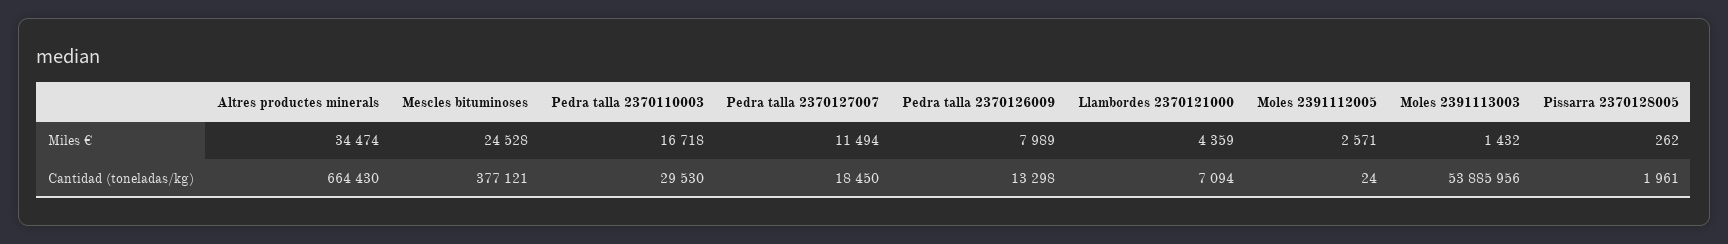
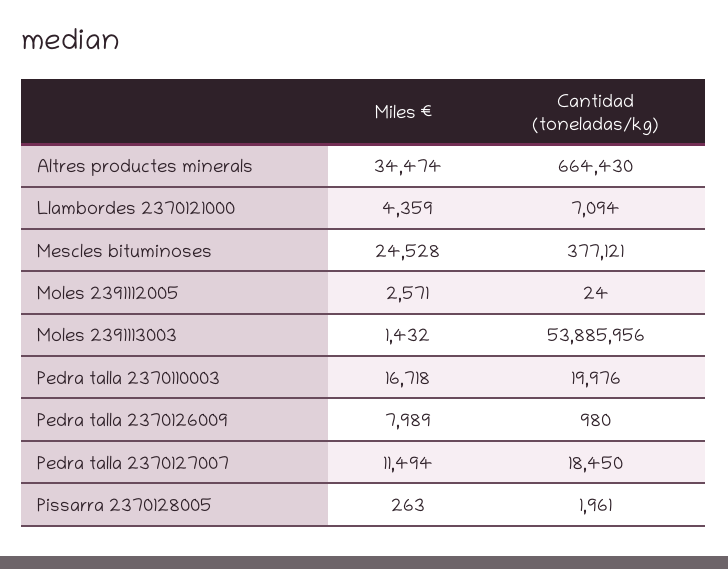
  {
    "Altres productes minerals": {
      "Miles €": 34474,
      "Cantidad (toneladas/kg)": 664430
    },
    "Mescles bituminoses": {
      "Miles €": 24528,
      "Cantidad (toneladas/kg)": 377121
    },
    "Pedra talla 2370110003": {
      "Miles €": 16718,
-     "Cantidad (toneladas/kg)": 29530
+     "Cantidad (toneladas/kg)": 19976
    },
    "Pedra talla 2370127007": {
      "Miles €": 11494,
      "Cantidad (toneladas/kg)": 18450
    },
    "Pedra talla 2370126009": {
      "Miles €": 7989,
-     "Cantidad (toneladas/kg)": 13298
+     "Cantidad (toneladas/kg)": 980
    },
    "Llambordes 2370121000": {
      "Miles €": 4359,
      "Cantidad (toneladas/kg)": 7094
    },
    "Moles 2391112005": {
      "Miles €": 2571,
      "Cantidad (toneladas/kg)": 24
    },
    "Moles 2391113003": {
      "Miles €": 1432,
      "Cantidad (toneladas/kg)": 53885956
    },
    "Pissarra 2370128005": {
-     "Miles €": 262,
+     "Miles €": 263,
      "Cantidad (toneladas/kg)": 1961
    }
  }

